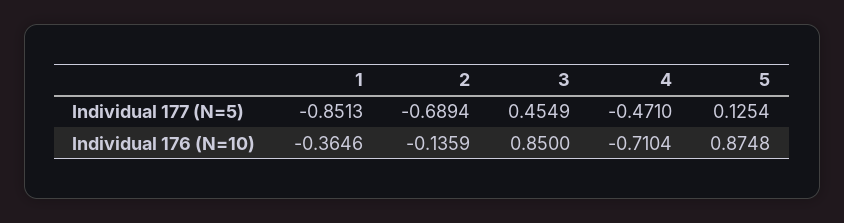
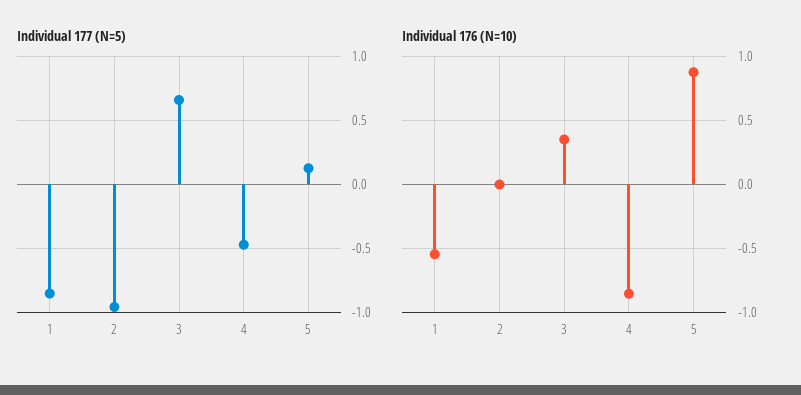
  {
    "Individual 177 (N=5)": {
      "1": -0.8513,
-     "2": -0.6894,
+     "2": -0.95,
-     "3": 0.4549,
+     "3": 0.65,
      "4": -0.471,
      "5": 0.1254
    },
    "Individual 176 (N=10)": {
-     "1": -0.3646,
+     "1": -0.55,
-     "2": -0.1359,
+     "2": 0,
-     "3": 0.85,
+     "3": 0.35,
-     "4": -0.7104,
+     "4": -0.85,
      "5": 0.8748
    }
  }

